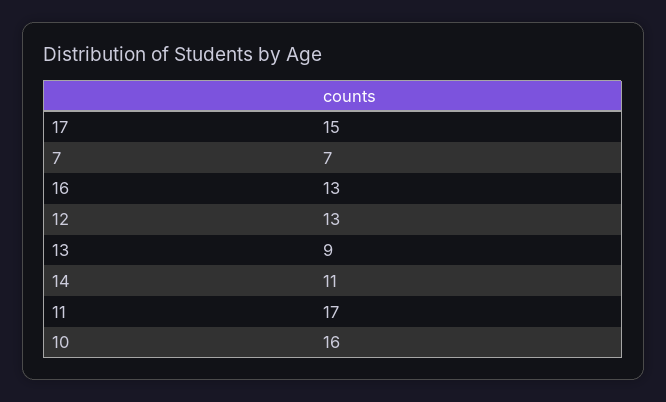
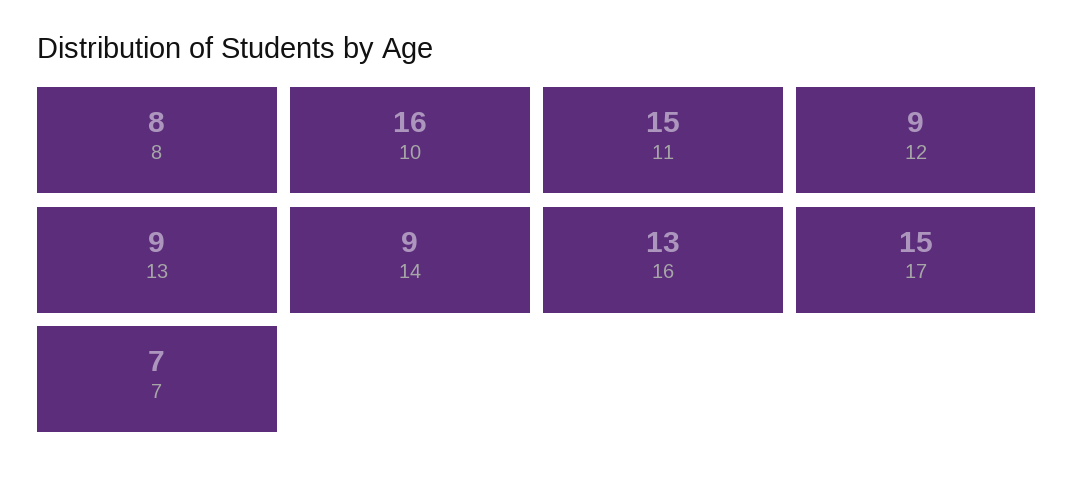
  {
    "17": 15,
    "7": 7,
    "16": 13,
-   "12": 13,
+   "12": 9,
    "13": 9,
-   "14": 11,
+   "14": 9,
-   "11": 17,
+   "11": 15,
-   "10": 16
+   "10": 16,
+   "8": 8
  }

